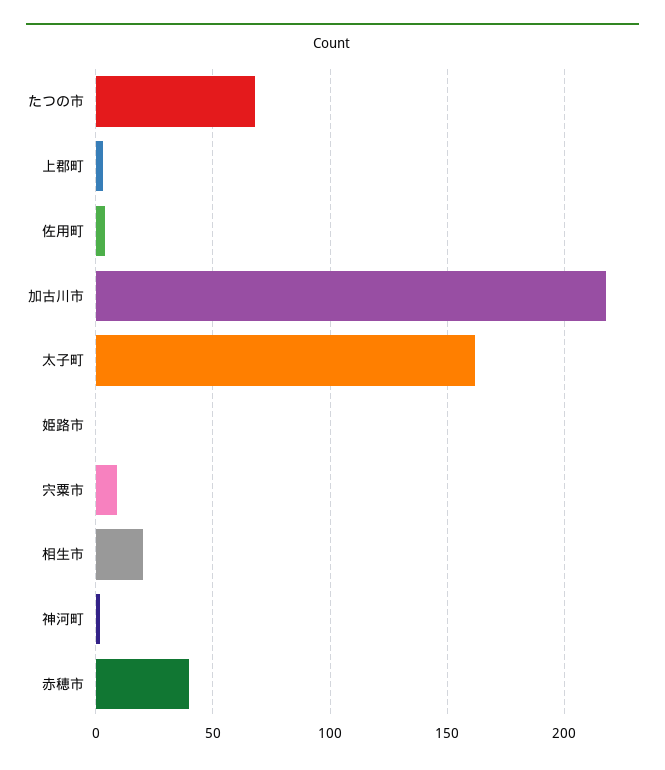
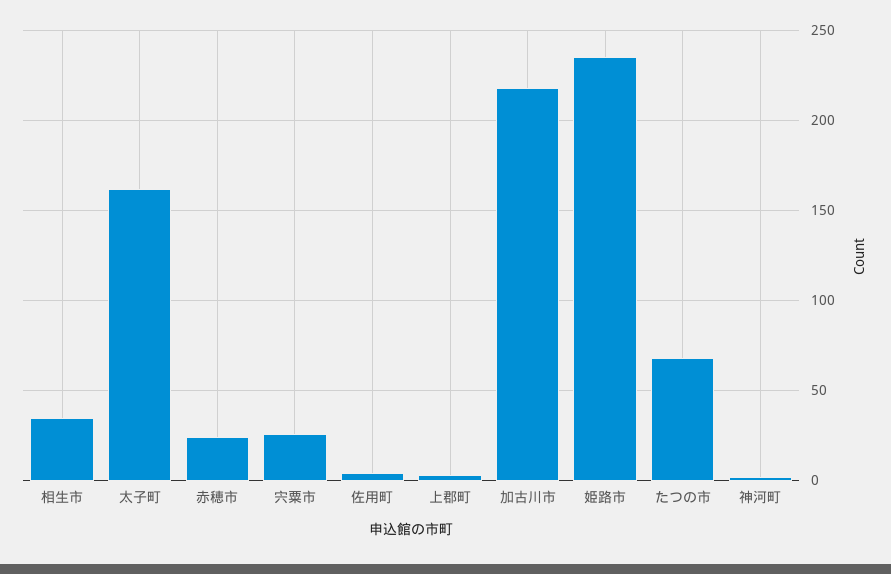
  {
    "たつの市": 70,
    "上郡町": 5,
    "佐用町": 5,
    "加古川市": 220,
    "太子町": 160,
-   "姫路市": 0,
+   "姫路市": 235,
-   "宍粟市": 10,
+   "宍粟市": 25,
-   "相生市": 20,
+   "相生市": 35,
    "神河町": 0,
-   "赤穂市": 40
+   "赤穂市": 25
  }

